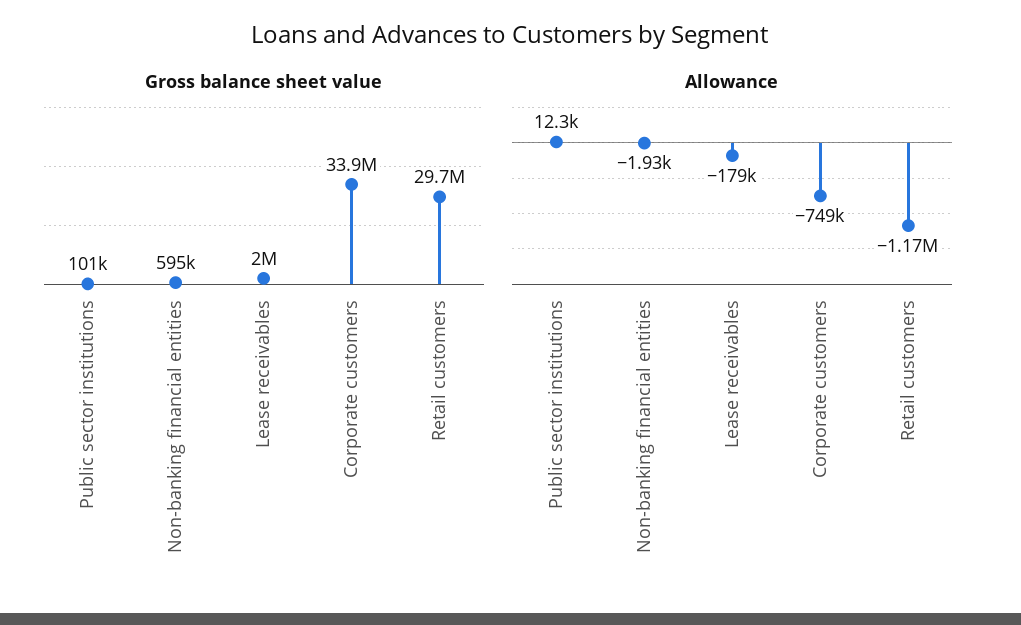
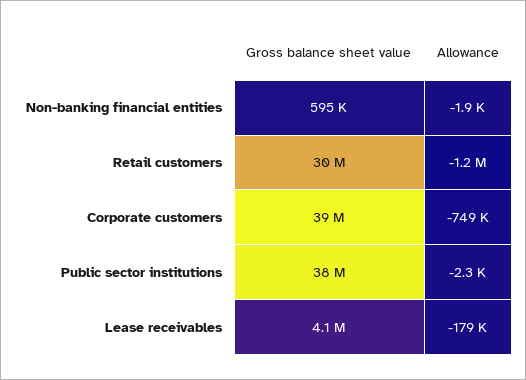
  {
    "Gross balance sheet value": {
-     "Public sector institutions": 101000,
+     "Public sector institutions": 38000000,
      "Non-banking financial entities": 595000,
-     "Lease receivables": 2000000,
+     "Lease receivables": 4100000,
-     "Corporate customers": 33900000,
+     "Corporate customers": 39000000,
      "Retail customers": 29700000
    },
    "Allowance": {
-     "Public sector institutions": 12300,
+     "Public sector institutions": -2300,
      "Non-banking financial entities": -1930,
      "Lease receivables": -179000,
      "Corporate customers": -749000,
      "Retail customers": -1170000
    }
  }

